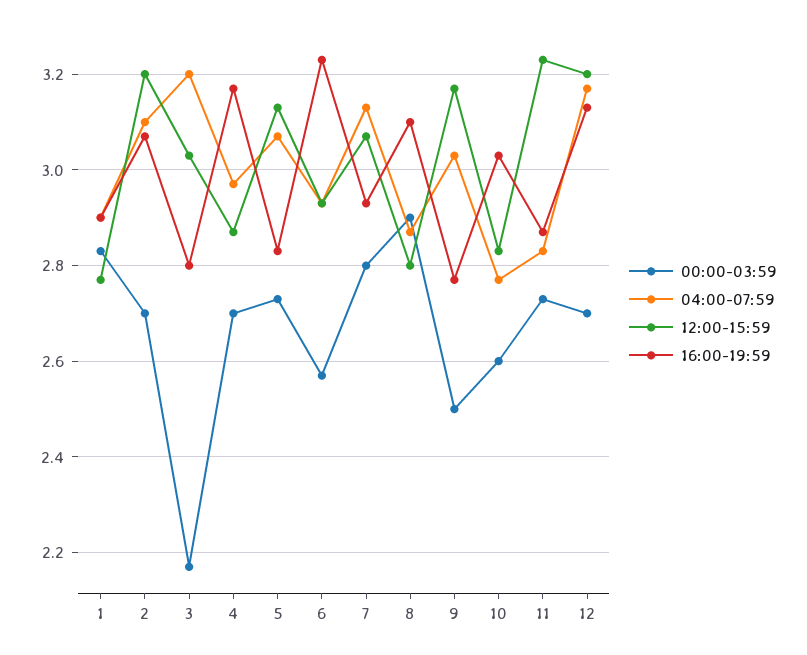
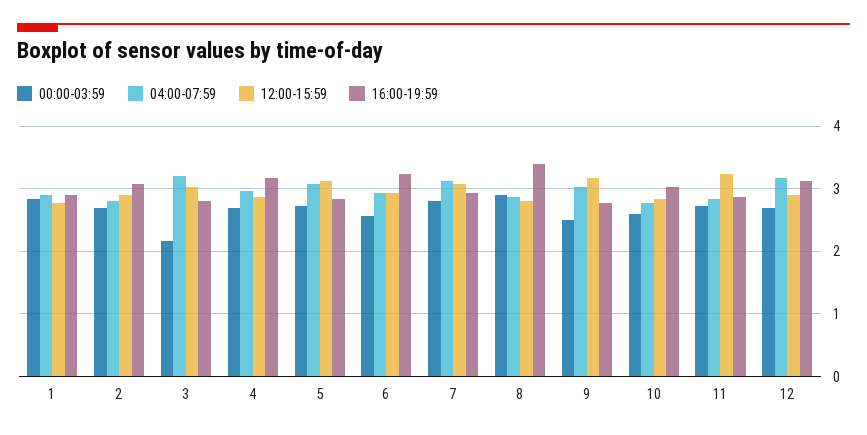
  {
    "00:00-03:59": {
      "1": 2.85,
      "2": 2.7,
      "3": 2.15,
      "4": 2.7,
      "5": 2.75,
      "6": 2.55,
      "7": 2.8,
      "8": 2.9,
      "9": 2.5,
      "10": 2.6,
      "11": 2.75,
      "12": 2.7
    },
    "04:00-07:59": {
      "1": 2.9,
-     "2": 3.1,
+     "2": 2.8,
      "3": 3.2,
      "4": 2.95,
      "5": 3.05,
      "6": 2.95,
      "7": 3.15,
      "8": 2.85,
      "9": 3.05,
      "10": 2.75,
      "11": 2.85,
      "12": 3.15
    },
    "12:00-15:59": {
      "1": 2.75,
-     "2": 3.2,
+     "2": 2.9,
      "3": 3.05,
      "4": 2.85,
      "5": 3.15,
      "6": 2.95,
      "7": 3.05,
      "8": 2.8,
      "9": 3.15,
      "10": 2.85,
      "11": 3.25,
-     "12": 3.2
+     "12": 2.9
    },
    "16:00-19:59": {
      "1": 2.9,
      "2": 3.05,
      "3": 2.8,
      "4": 3.15,
      "5": 2.85,
      "6": 3.25,
      "7": 2.95,
-     "8": 3.1,
+     "8": 3.4,
      "9": 2.75,
      "10": 3.05,
      "11": 2.85,
      "12": 3.15
    }
  }

